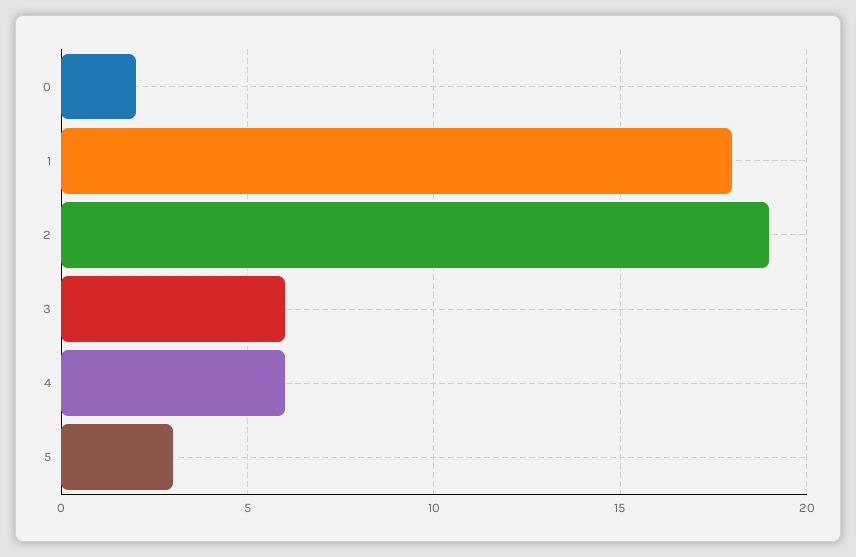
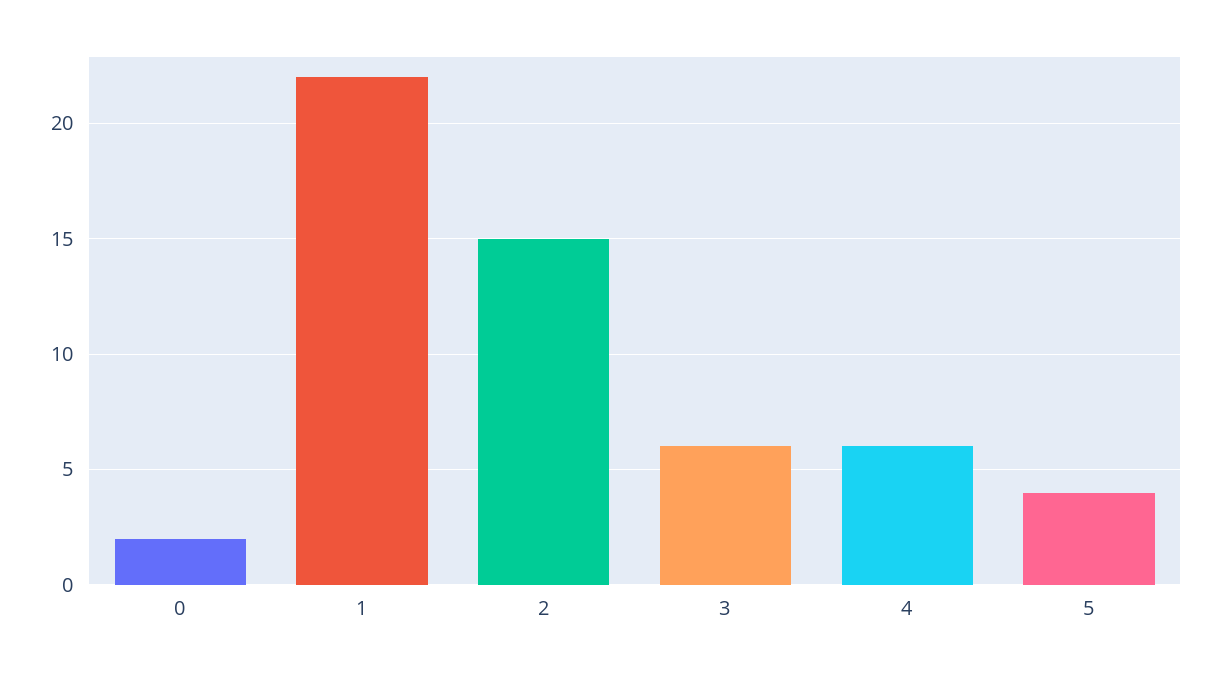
  {
    "0": 2,
-   "1": 18,
+   "1": 22,
-   "2": 19,
+   "2": 15,
    "3": 6,
    "4": 6,
-   "5": 3
+   "5": 4
  }

